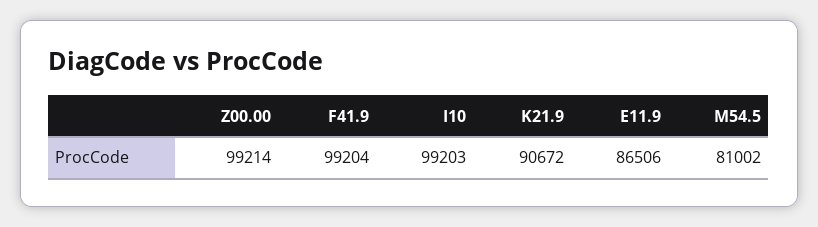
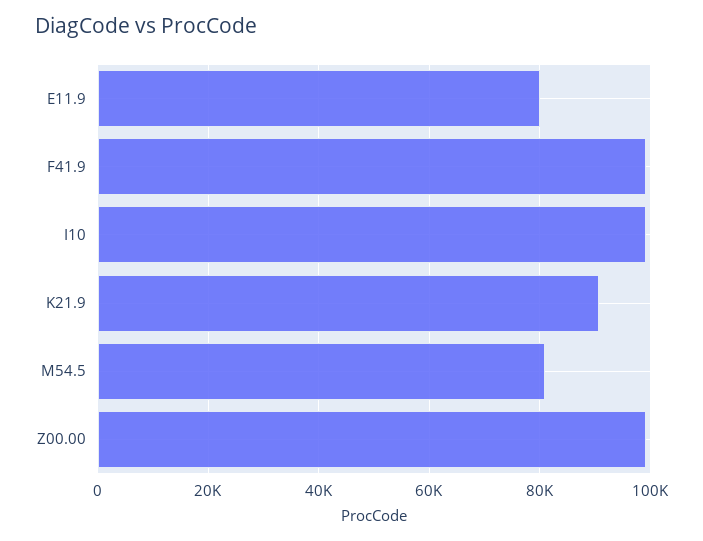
  {
    "Z00.00": 99214,
    "F41.9": 99204,
    "I10": 99203,
    "K21.9": 90672,
-   "E11.9": 86506,
+   "E11.9": 80000,
    "M54.5": 81002
  }

